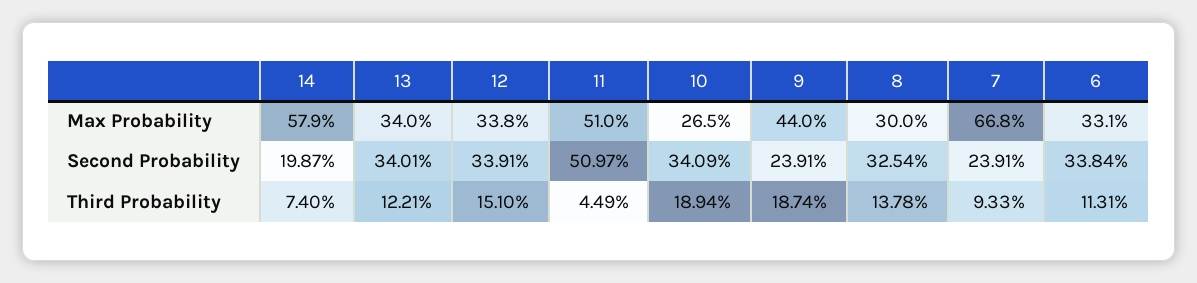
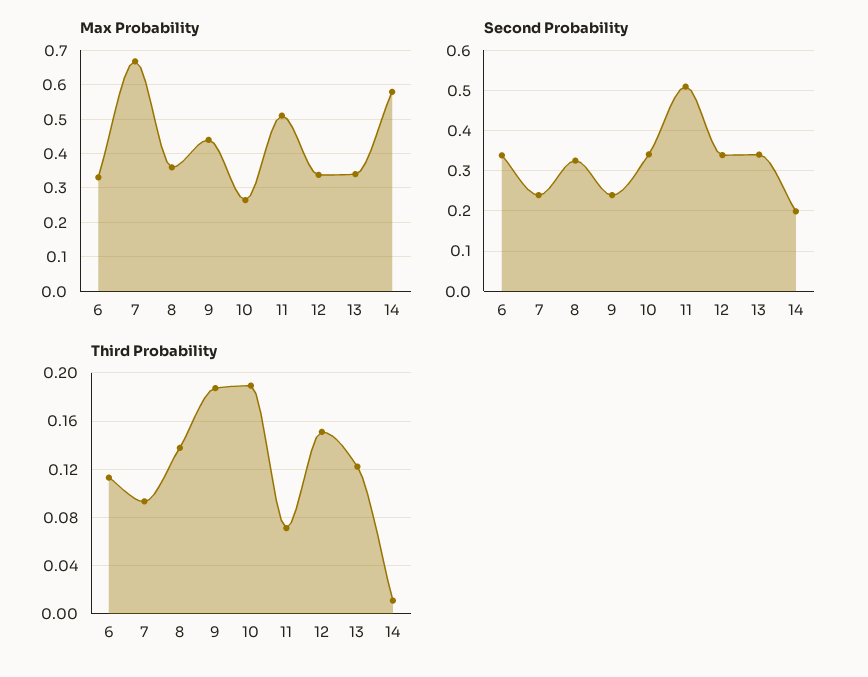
  {
    "Max Probability": {
      "14": 0.579,
      "13": 0.34,
      "12": 0.338,
      "11": 0.51,
      "10": 0.265,
      "9": 0.44,
-     "8": 0.3,
+     "8": 0.36,
      "7": 0.668,
      "6": 0.331
    },
    "Second Probability": {
      "14": 0.1987,
      "13": 0.3401,
      "12": 0.3391,
      "11": 0.5097,
      "10": 0.3409,
      "9": 0.2391,
      "8": 0.3254,
      "7": 0.2391,
      "6": 0.3384
    },
    "Third Probability": {
-     "14": 0.074,
+     "14": 0.01,
      "13": 0.1221,
      "12": 0.151,
-     "11": 0.0449,
+     "11": 0.07,
      "10": 0.1894,
      "9": 0.1874,
      "8": 0.1378,
      "7": 0.0933,
      "6": 0.1131
    }
  }

